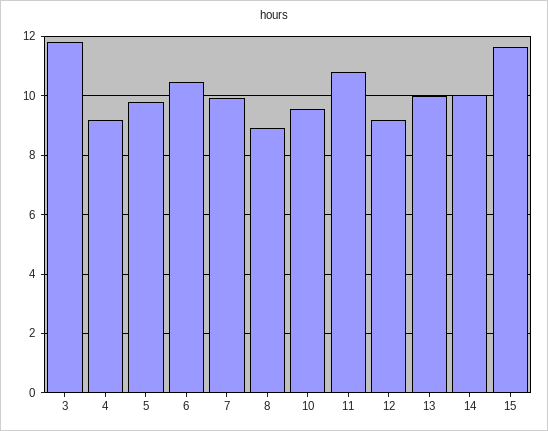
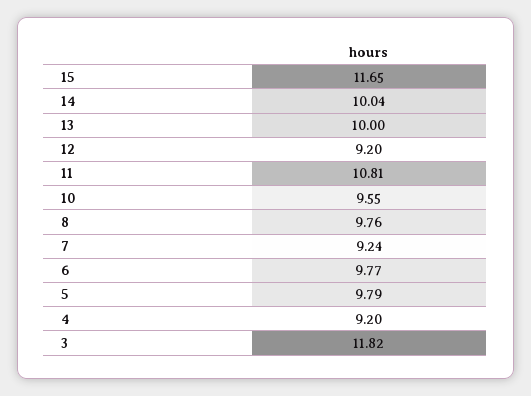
  {
    "3": 11.82,
    "4": 9.2,
    "5": 9.79,
-   "6": 10.5,
+   "6": 9.77,
-   "7": 10,
+   "7": 9.24,
-   "8": 9,
+   "8": 9.76,
    "10": 9.55,
    "11": 10.81,
    "12": 9.2,
    "13": 10,
    "14": 10.04,
    "15": 11.65
  }

